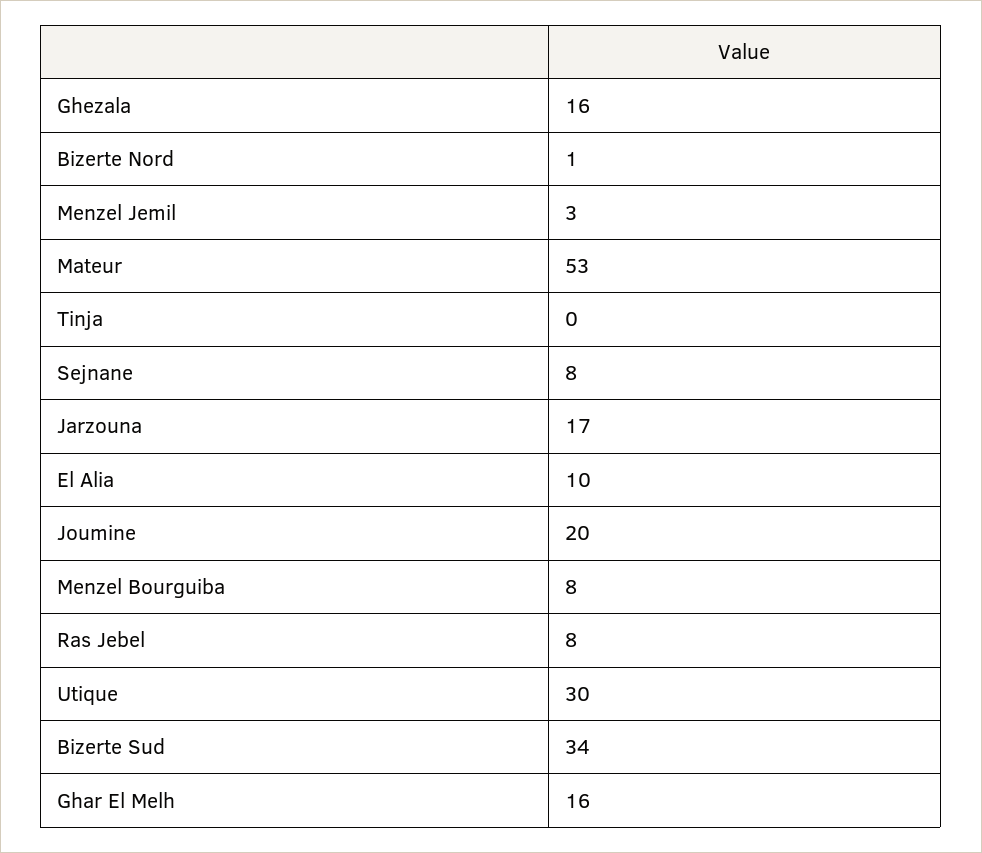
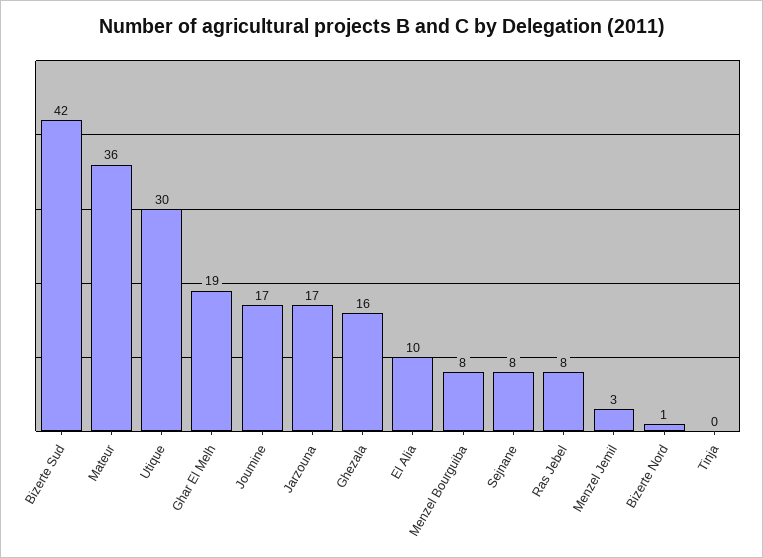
  {
    "Ghezala": 16,
    "Bizerte Nord": 1,
    "Menzel Jemil": 3,
-   "Mateur": 53,
+   "Mateur": 36,
    "Tinja": 0,
    "Sejnane": 8,
    "Jarzouna": 17,
    "El Alia": 10,
-   "Joumine": 20,
+   "Joumine": 17,
    "Menzel Bourguiba": 8,
    "Ras Jebel": 8,
    "Utique": 30,
-   "Bizerte Sud": 34,
+   "Bizerte Sud": 42,
-   "Ghar El Melh": 16
+   "Ghar El Melh": 19
  }

